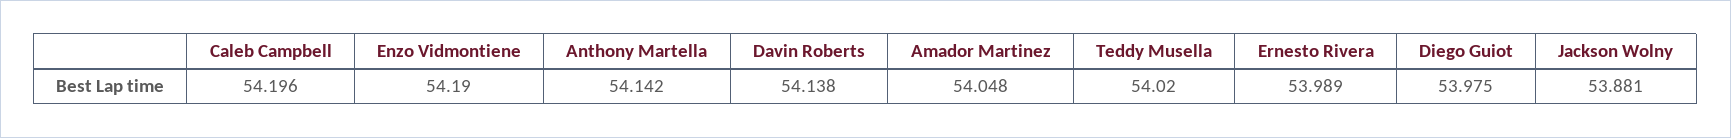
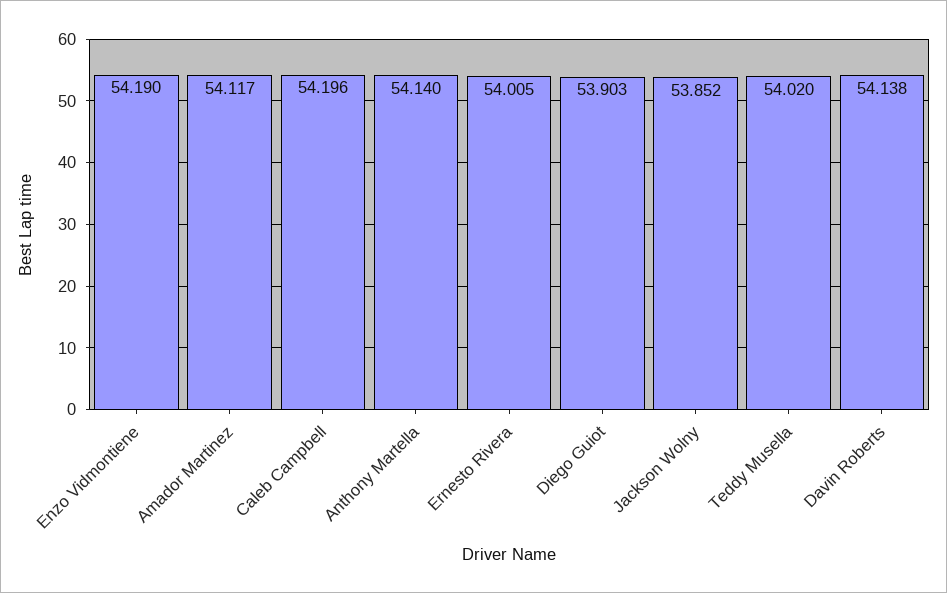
  {
    "Caleb Campbell": 54.196,
    "Enzo Vidmontiene": 54.19,
-   "Anthony Martella": 54.142,
+   "Anthony Martella": 54.14,
    "Davin Roberts": 54.138,
-   "Amador Martinez": 54.048,
+   "Amador Martinez": 54.117,
    "Teddy Musella": 54.02,
-   "Ernesto Rivera": 53.989,
+   "Ernesto Rivera": 54.005,
-   "Diego Guiot": 53.975,
+   "Diego Guiot": 53.903,
-   "Jackson Wolny": 53.881
+   "Jackson Wolny": 53.852
  }

